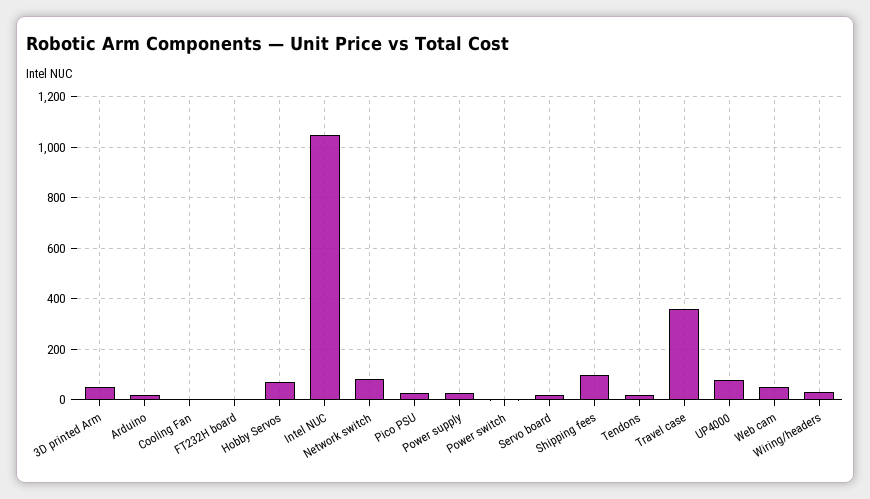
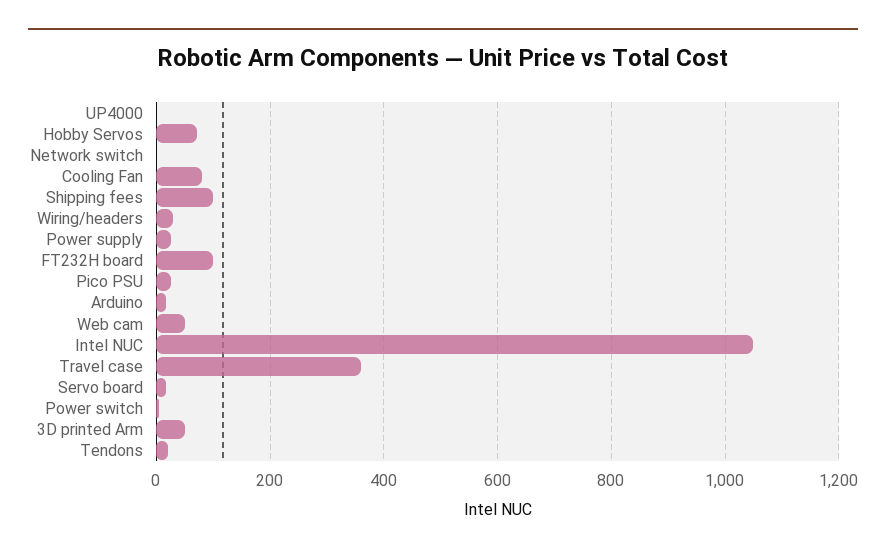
  {
    "3D printed Arm": 60,
    "Arduino": 20,
-   "Cooling Fan": 0,
+   "Cooling Fan": 80,
-   "FT232H board": 0,
+   "FT232H board": 100,
    "Hobby Servos": 80,
    "Intel NUC": 1040,
-   "Network switch": 75,
+   "Network switch": 0,
    "Pico PSU": 20,
    "Power supply": 20,
    "Power switch": 0,
    "Servo board": 20,
    "Shipping fees": 100,
    "Tendons": 20,
    "Travel case": 360,
-   "UP4000": 75,
+   "UP4000": 0,
    "Web cam": 60,
    "Wiring/headers": 40
  }

